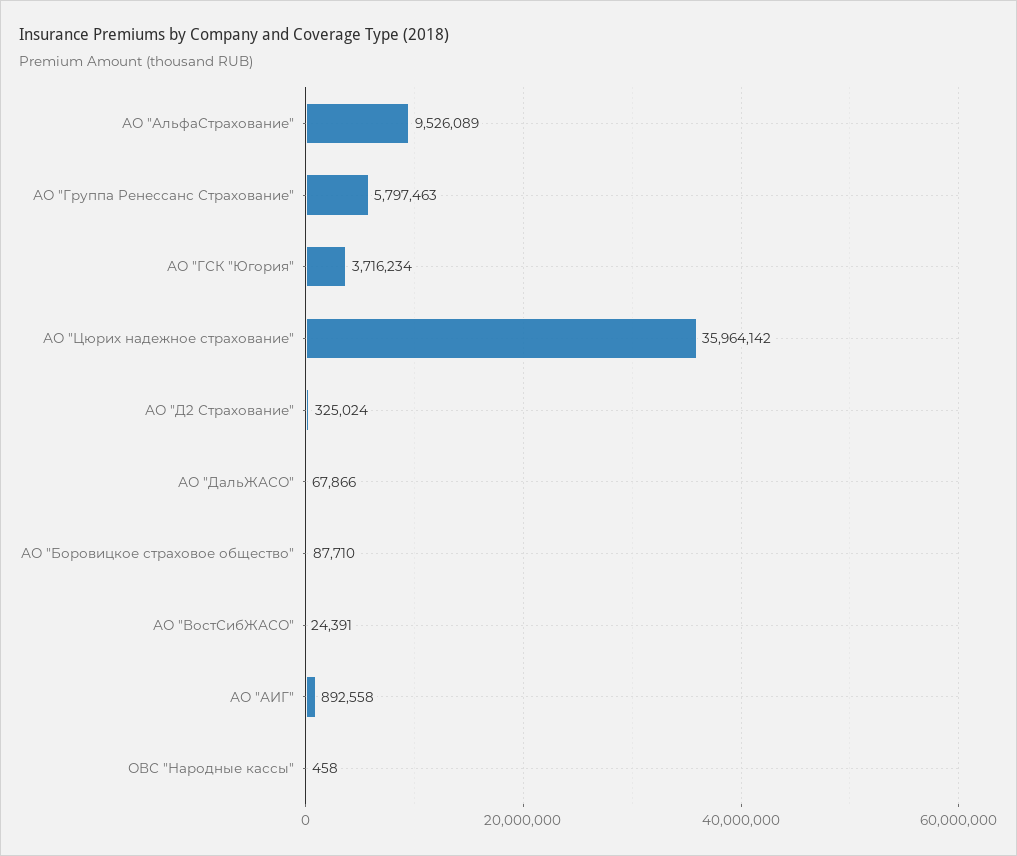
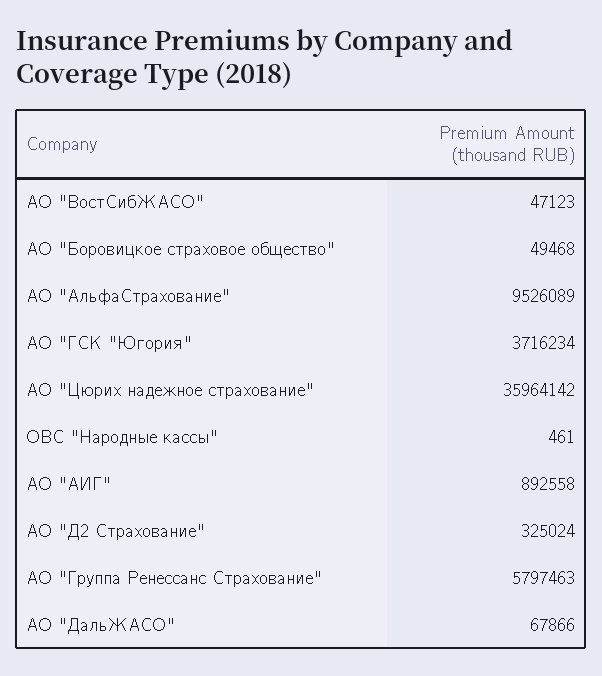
  {
    "АО \"АльфаСтрахование\"": 9526089,
    "АО \"Группа Ренессанс Страхование\"": 5797463,
    "АО \"ГСК \"Югория\"": 3716234,
    "АО \"Цюрих надежное страхование\"": 35964142,
    "АО \"Д2 Страхование\"": 325024,
    "АО \"ДальЖАСО\"": 67866,
-   "АО \"Боровицкое страховое общество\"": 87710,
+   "АО \"Боровицкое страховое общество\"": 49468,
-   "АО \"ВостСибЖАСО\"": 24391,
+   "АО \"ВостСибЖАСО\"": 47123,
    "АО \"АИГ\"": 892558,
-   "ОВС \"Народные кассы\"": 458
+   "ОВС \"Народные кассы\"": 461
  }

